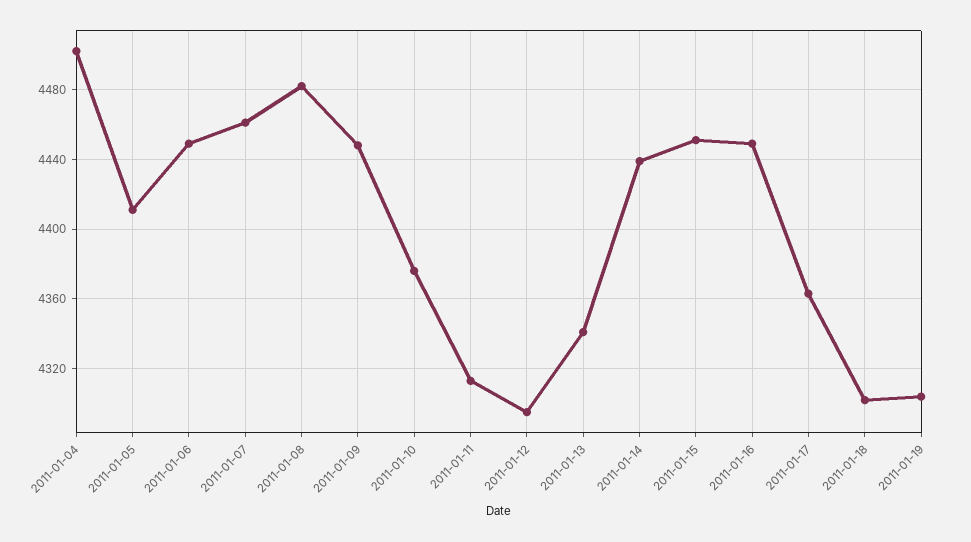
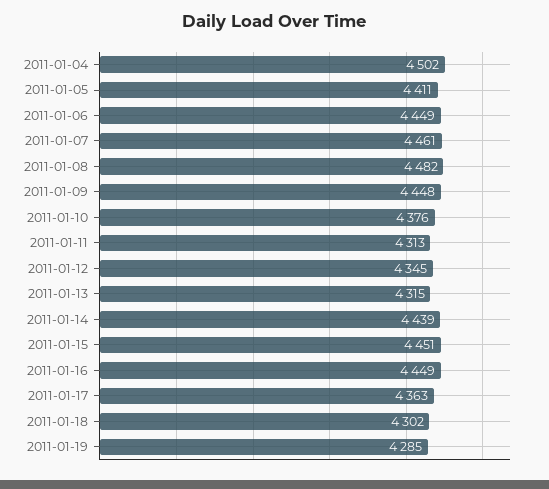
  {
    "2011-01-04": 4502,
    "2011-01-05": 4411,
    "2011-01-06": 4449,
    "2011-01-07": 4461,
    "2011-01-08": 4482,
    "2011-01-09": 4448,
    "2011-01-10": 4376,
    "2011-01-11": 4313,
-   "2011-01-12": 4295,
+   "2011-01-12": 4345,
-   "2011-01-13": 4340,
+   "2011-01-13": 4315,
    "2011-01-14": 4439,
    "2011-01-15": 4451,
    "2011-01-16": 4449,
    "2011-01-17": 4363,
    "2011-01-18": 4302,
-   "2011-01-19": 4305
+   "2011-01-19": 4285
  }

